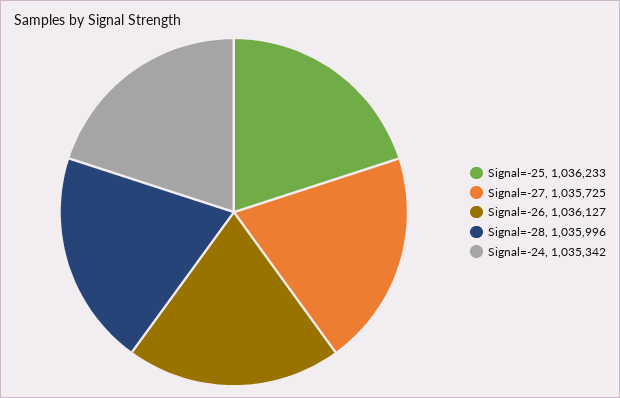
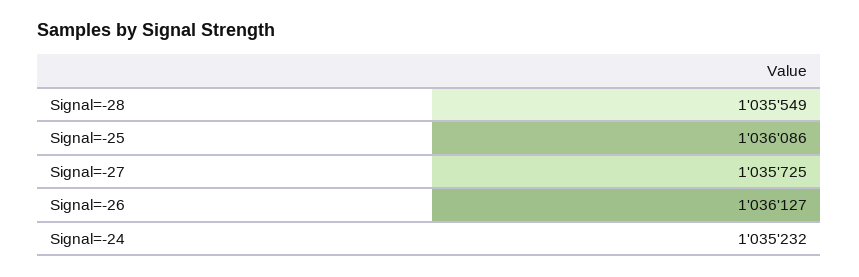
  {
-   "Signal=-25": 1036233,
+   "Signal=-25": 1036086,
    "Signal=-27": 1035725,
    "Signal=-26": 1036127,
-   "Signal=-28": 1035996,
+   "Signal=-28": 1035549,
-   "Signal=-24": 1035342
+   "Signal=-24": 1035232
  }

